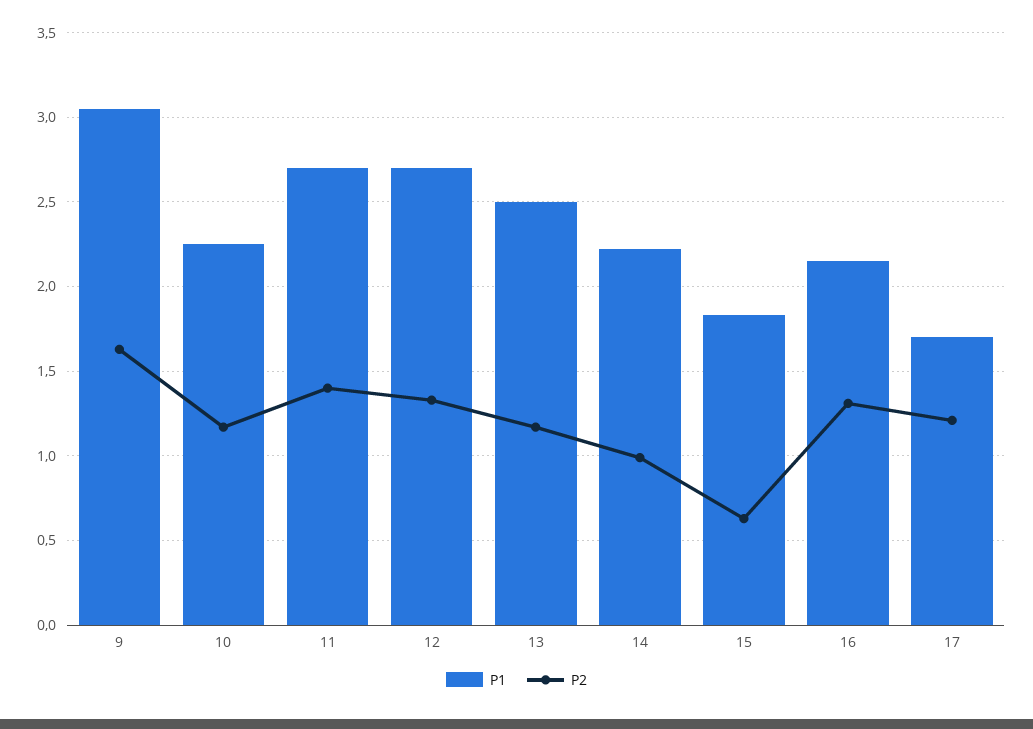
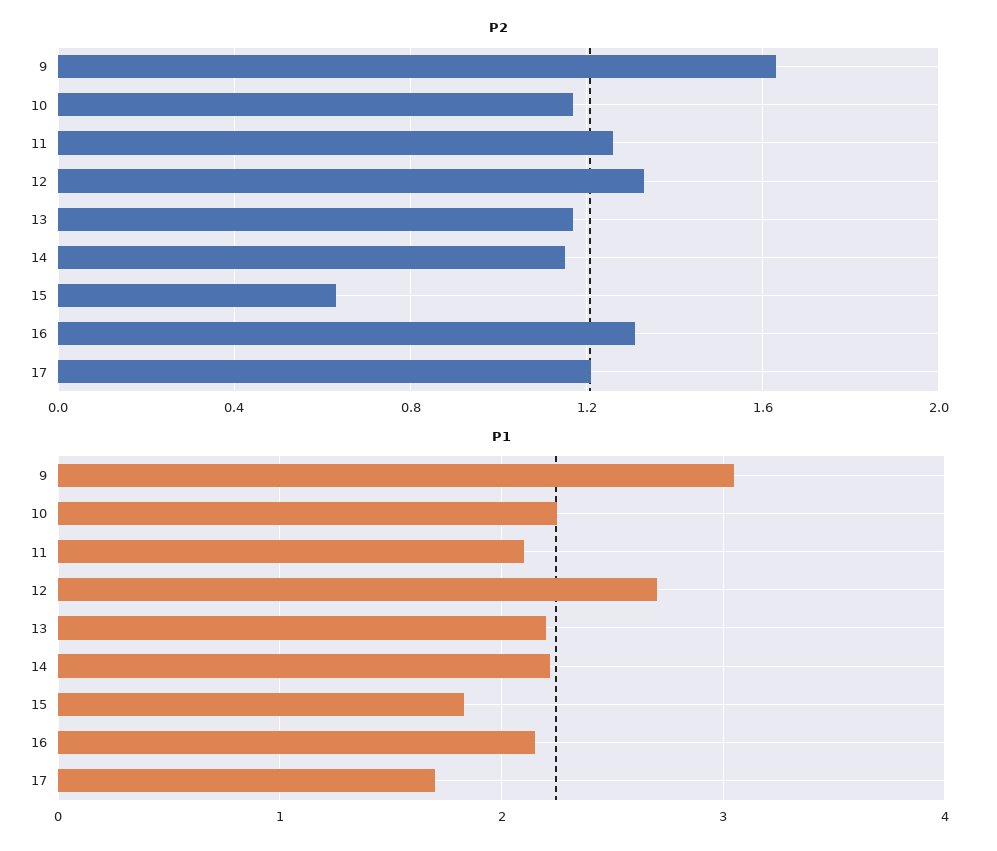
  {
    "P1": {
      "9": 3.05,
      "10": 2.25,
-     "11": 2.7,
+     "11": 2.1,
      "12": 2.7,
-     "13": 2.5,
+     "13": 2.2,
      "14": 2.2,
      "15": 1.85,
      "16": 2.15,
      "17": 1.7
    },
    "P2": {
      "9": 1.65,
      "10": 1.15,
-     "11": 1.4,
+     "11": 1.25,
      "12": 1.35,
      "13": 1.15,
-     "14": 1,
+     "14": 1.15,
      "15": 0.65,
      "16": 1.3,
      "17": 1.2
    }
  }

